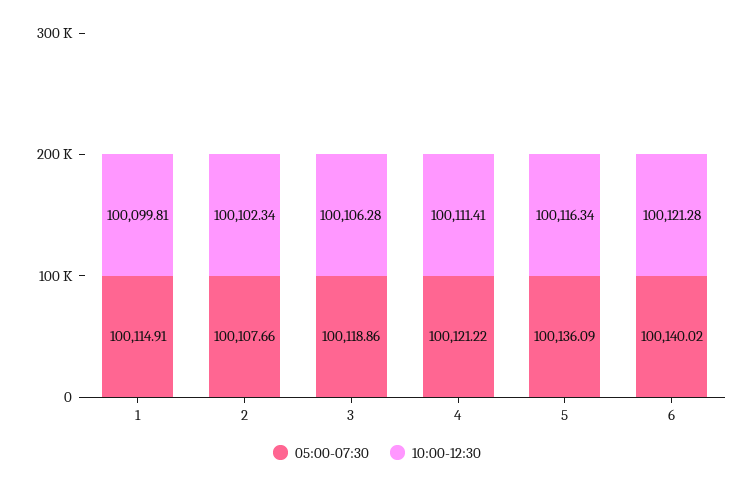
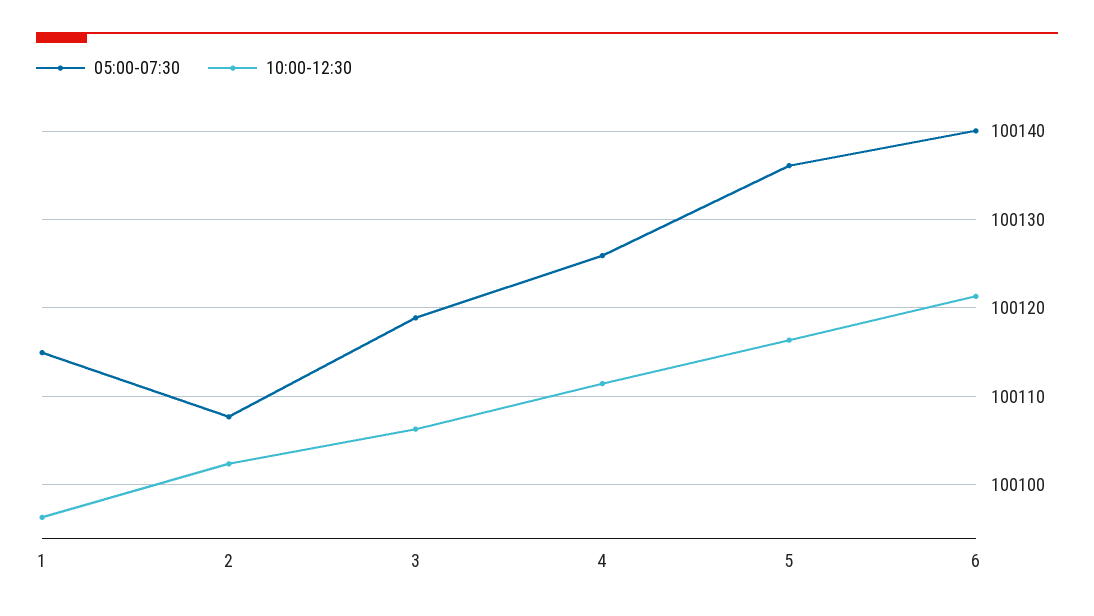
  {
    "05:00-07:30": {
      "1": 100114.91,
      "2": 100107.66,
      "3": 100118.86,
-     "4": 100121.22,
+     "4": 100126,
      "5": 100136.09,
      "6": 100140.02
    },
    "10:00-12:30": {
-     "1": 100099.81,
+     "1": 100096,
      "2": 100102.34,
      "3": 100106.28,
      "4": 100111.41,
      "5": 100116.34,
      "6": 100121.28
    }
  }

